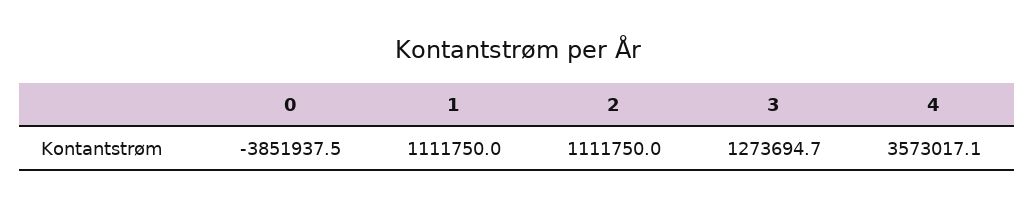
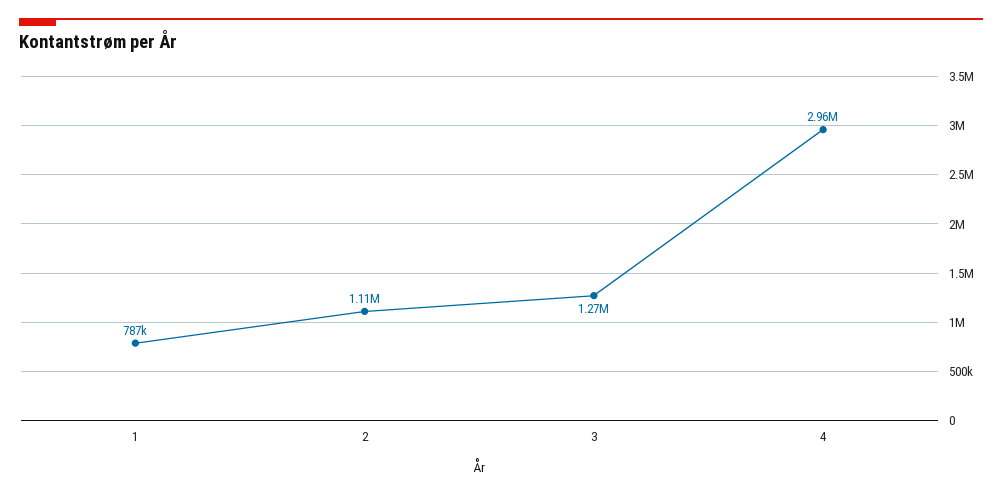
  {
-   "0": -3851937.5,
-   "1": 1111750,
+   "1": 787000,
    "2": 1111750,
    "3": 1273694.7,
-   "4": 3573017.1
+   "4": 2960000
  }

